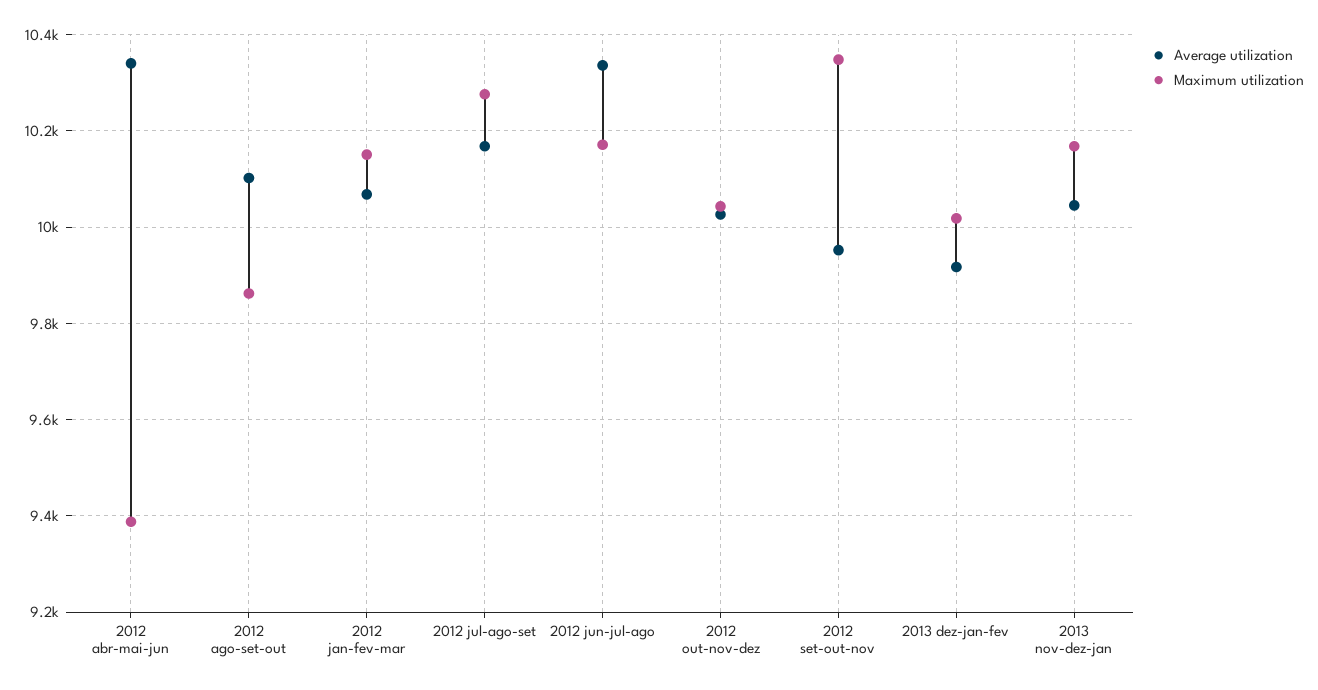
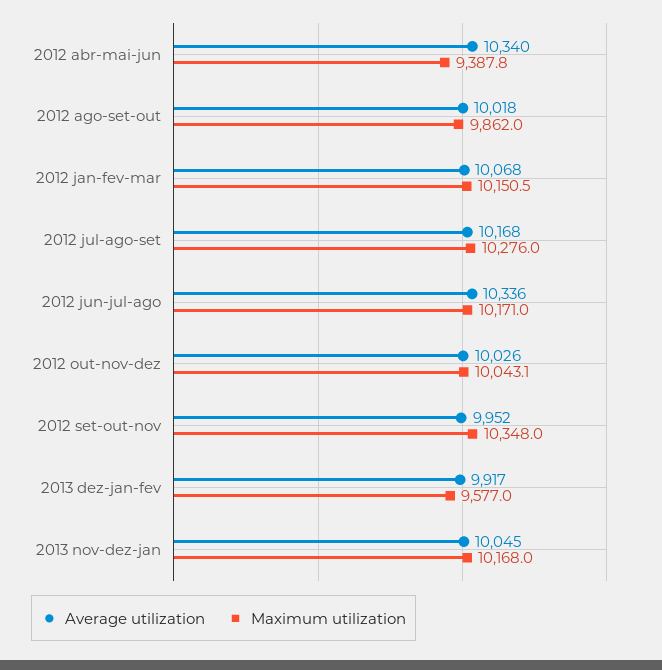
  {
    "Average utilization": {
      "2012 abr-mai-jun": 10340,
-     "2012 ago-set-out": 10100,
+     "2012 ago-set-out": 10018,
      "2012 jan-fev-mar": 10068,
      "2012 jul-ago-set": 10168,
      "2012 jun-jul-ago": 10336,
      "2012 out-nov-dez": 10026,
      "2012 set-out-nov": 9952,
      "2013 dez-jan-fev": 9917,
      "2013 nov-dez-jan": 10045
    },
    "Maximum utilization": {
      "2012 abr-mai-jun": 9387.8,
      "2012 ago-set-out": 9862,
      "2012 jan-fev-mar": 10150.5,
      "2012 jul-ago-set": 10276,
      "2012 jun-jul-ago": 10171,
      "2012 out-nov-dez": 10043.1,
      "2012 set-out-nov": 10348,
-     "2013 dez-jan-fev": 10020,
+     "2013 dez-jan-fev": 9577,
      "2013 nov-dez-jan": 10168
    }
  }

